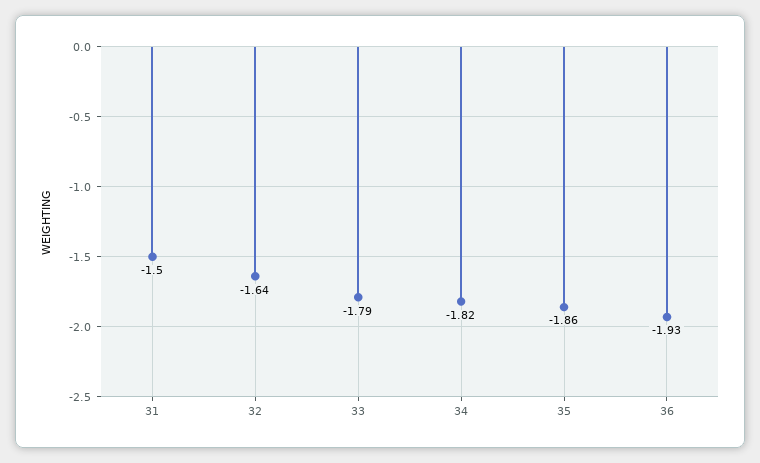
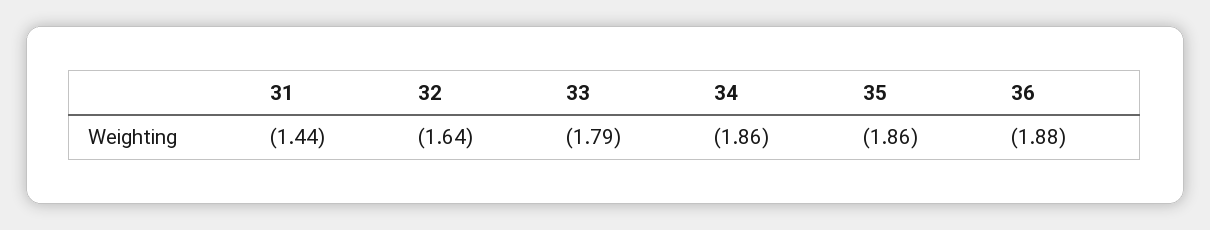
  {
-   "31": -1.5,
+   "31": -1.44,
    "32": -1.64,
    "33": -1.79,
-   "34": -1.82,
+   "34": -1.86,
    "35": -1.86,
-   "36": -1.93
+   "36": -1.88
  }

